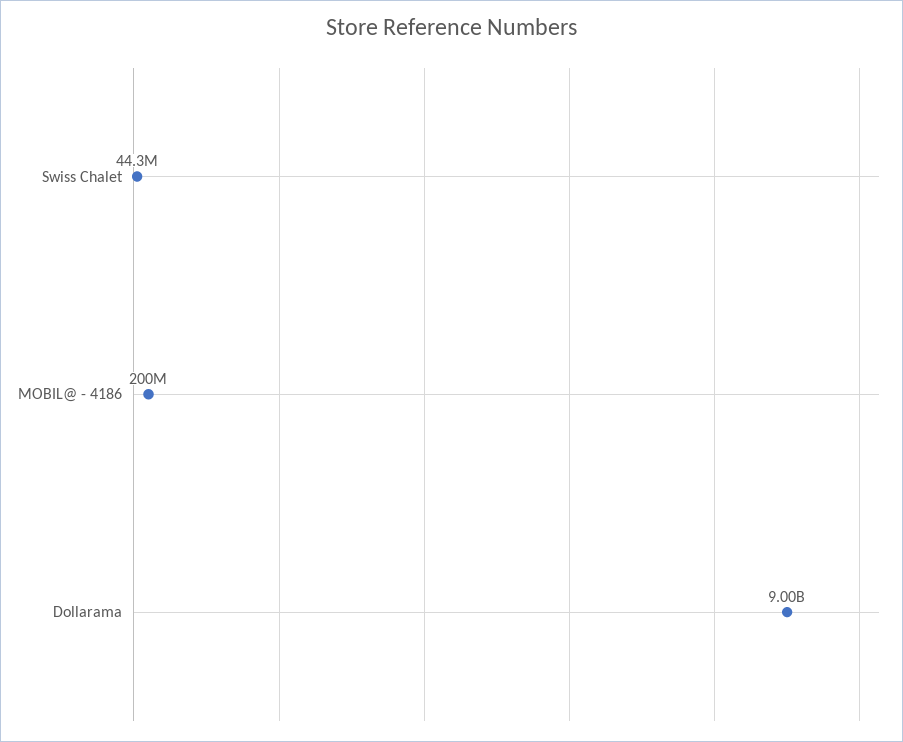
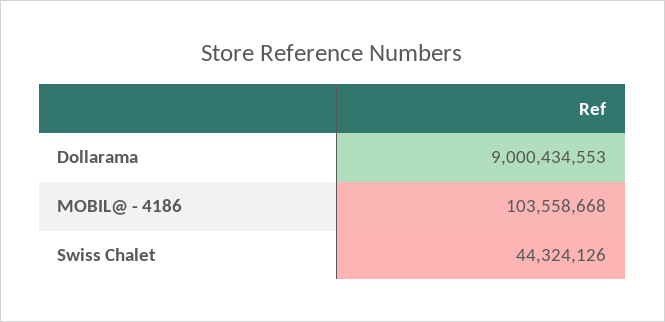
  {
    "Swiss Chalet": 44324126,
-   "MOBIL@ - 4186": 200000000,
+   "MOBIL@ - 4186": 103558668,
    "Dollarama": 9000434553
  }

